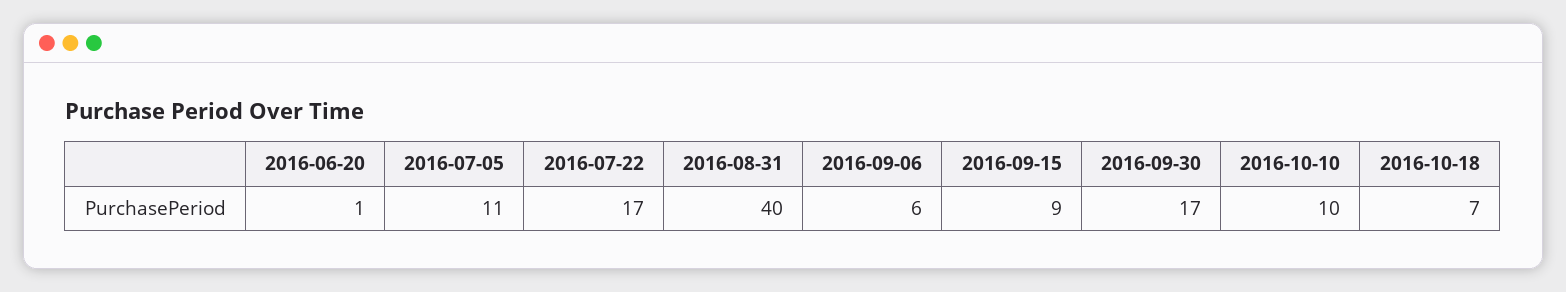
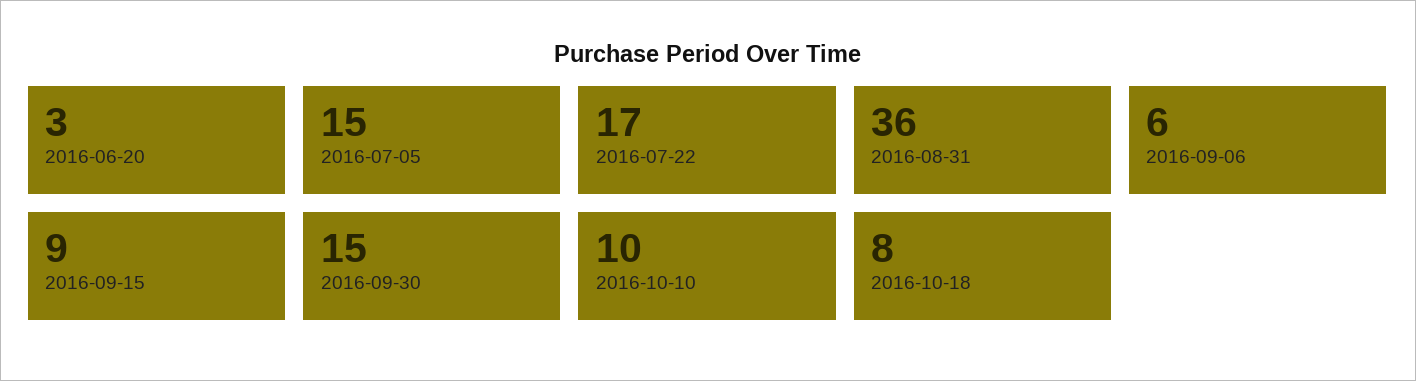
  {
-   "2016-06-20": 1,
+   "2016-06-20": 3,
-   "2016-07-05": 11,
+   "2016-07-05": 15,
    "2016-07-22": 17,
-   "2016-08-31": 40,
+   "2016-08-31": 36,
    "2016-09-06": 6,
    "2016-09-15": 9,
-   "2016-09-30": 17,
+   "2016-09-30": 15,
    "2016-10-10": 10,
-   "2016-10-18": 7
+   "2016-10-18": 8
  }

